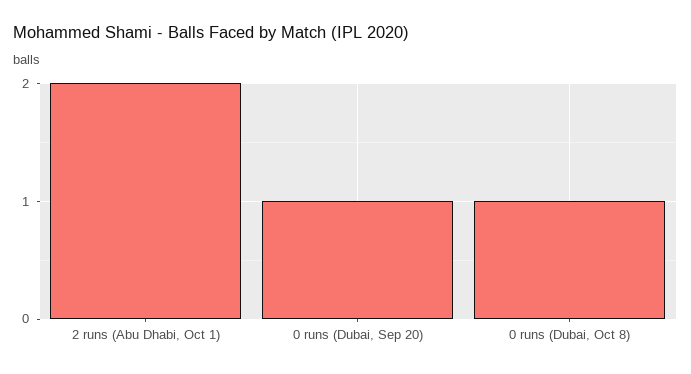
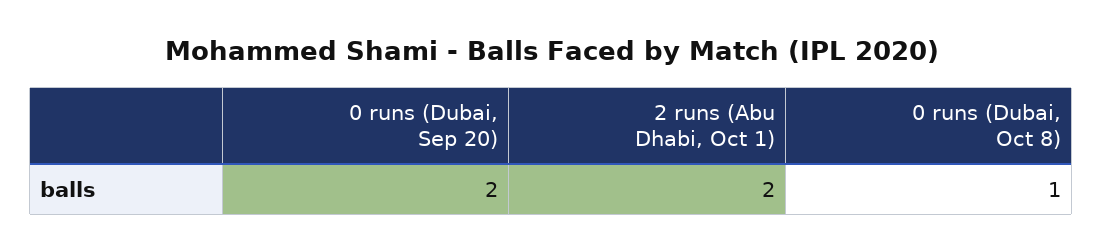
  {
    "2 runs (Abu Dhabi, Oct 1)": 2,
-   "0 runs (Dubai, Sep 20)": 1,
+   "0 runs (Dubai, Sep 20)": 2,
    "0 runs (Dubai, Oct 8)": 1
  }

